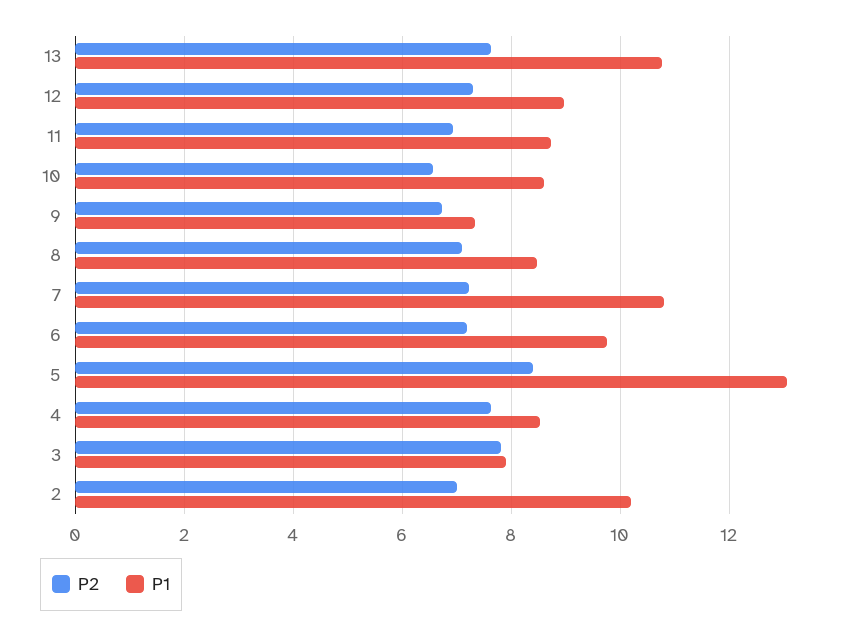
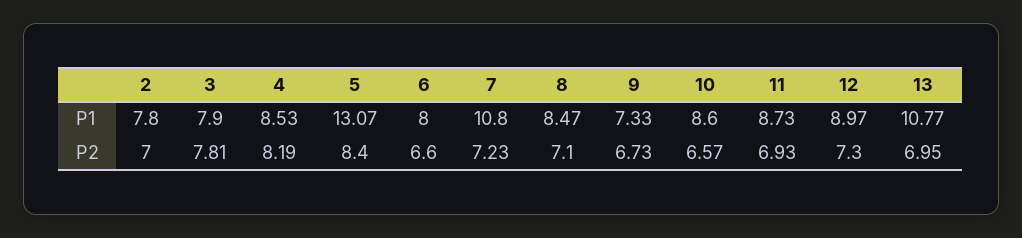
  {
    "P2": {
-     "13": 7.6,
+     "13": 6.95,
      "12": 7.3,
      "11": 6.93,
      "10": 6.57,
      "9": 6.73,
      "8": 7.1,
      "7": 7.23,
-     "6": 7.2,
+     "6": 6.6,
      "5": 8.4,
-     "4": 7.6,
+     "4": 8.19,
      "3": 7.81,
      "2": 7
    },
    "P1": {
      "13": 10.77,
      "12": 8.97,
      "11": 8.73,
      "10": 8.6,
      "9": 7.33,
      "8": 8.47,
      "7": 10.8,
-     "6": 9.8,
+     "6": 8,
      "5": 13.07,
      "4": 8.53,
      "3": 7.9,
-     "2": 10.2
+     "2": 7.8
    }
  }

